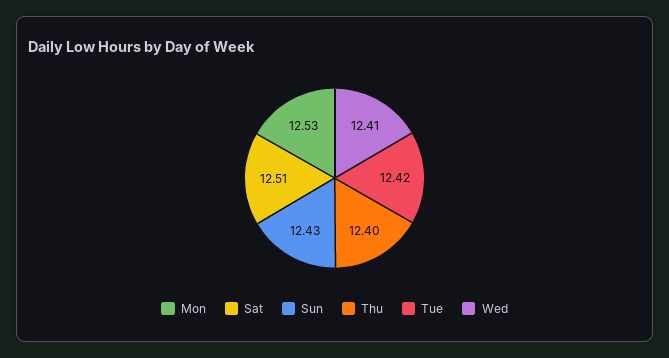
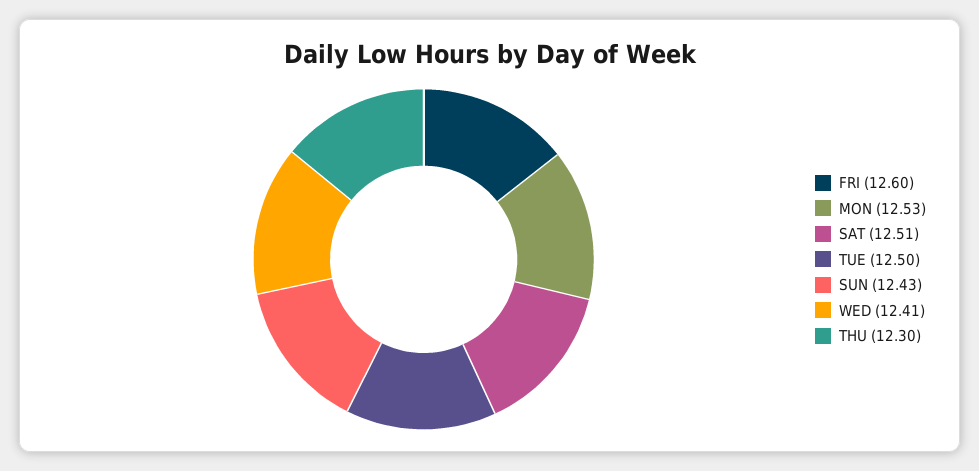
  {
    "Mon": 12.53,
    "Sat": 12.51,
    "Sun": 12.43,
-   "Thu": 12.4,
+   "Thu": 12.3,
-   "Tue": 12.42,
+   "Tue": 12.5,
-   "Wed": 12.41
+   "Wed": 12.41,
+   "FRI": 12.6
  }

